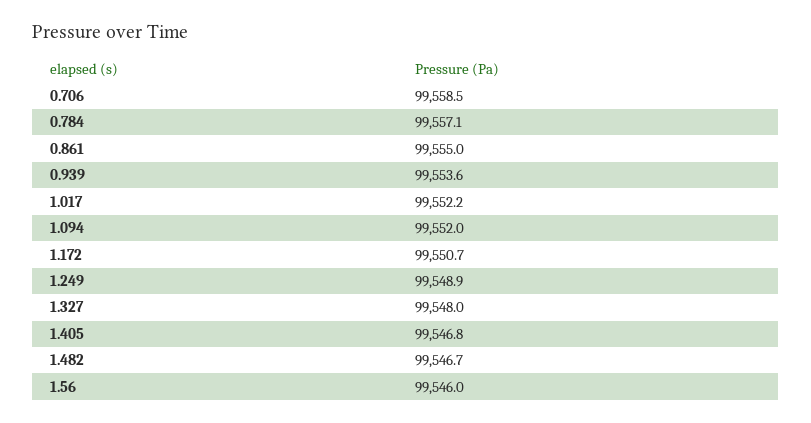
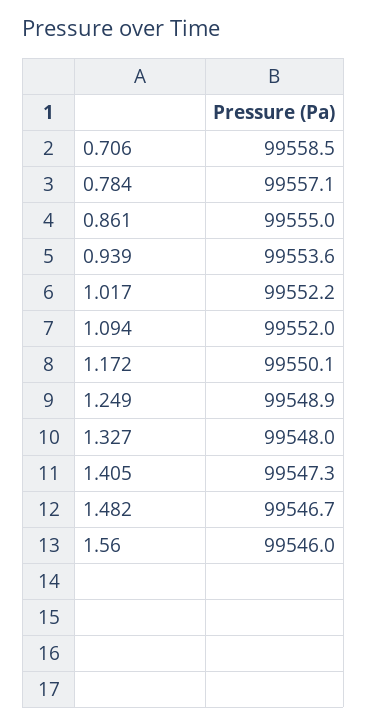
  {
    "0.706": 99558.5,
    "0.784": 99557.1,
    "0.861": 99555,
    "0.939": 99553.6,
    "1.017": 99552.2,
    "1.094": 99552,
-   "1.172": 99550.7,
+   "1.172": 99550.1,
    "1.249": 99548.9,
    "1.327": 99548,
-   "1.405": 99546.8,
+   "1.405": 99547.3,
    "1.482": 99546.7,
    "1.56": 99546
  }

